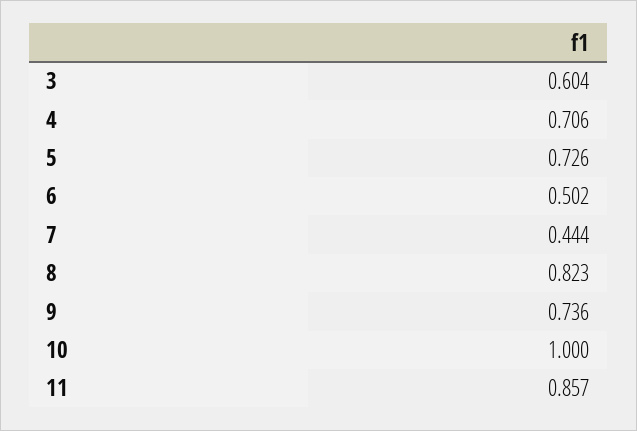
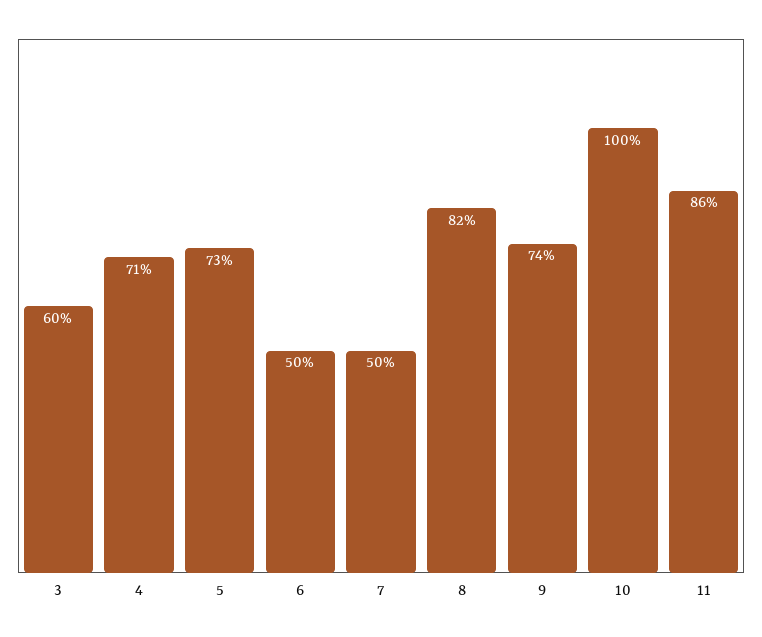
  {
    "3": 0.604,
    "4": 0.706,
    "5": 0.726,
    "6": 0.502,
-   "7": 0.444,
+   "7": 0.5,
    "8": 0.823,
    "9": 0.736,
    "10": 1,
    "11": 0.857
  }

